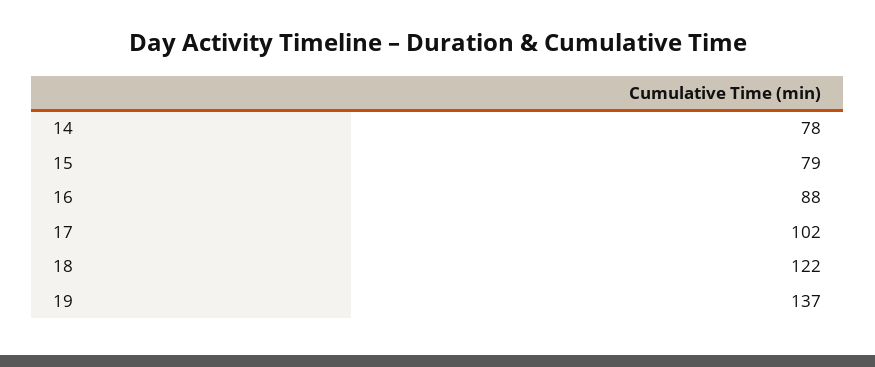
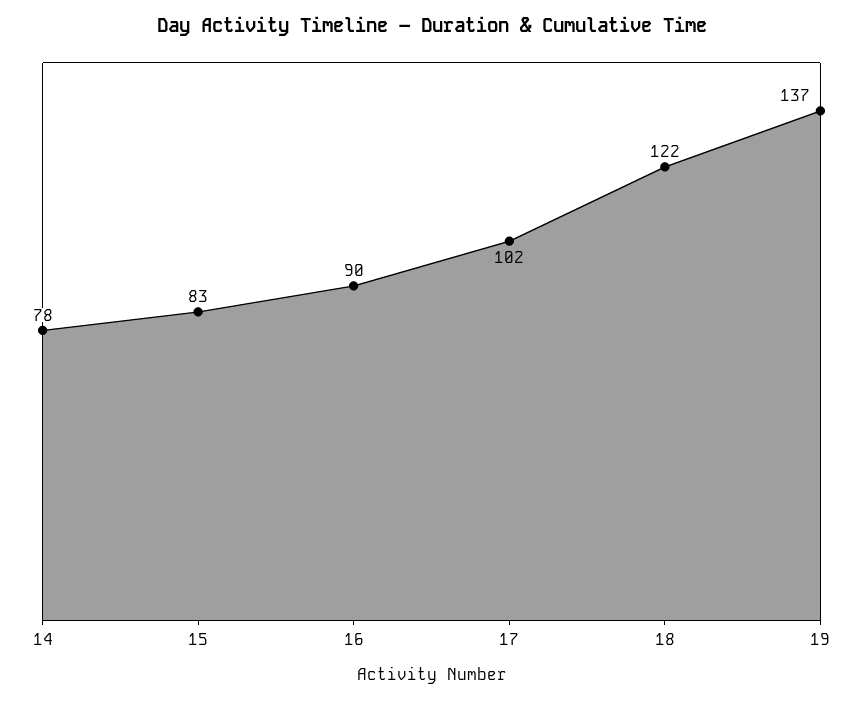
  {
    "14": 78,
-   "15": 79,
+   "15": 83,
-   "16": 88,
+   "16": 90,
    "17": 102,
    "18": 122,
    "19": 137
  }

